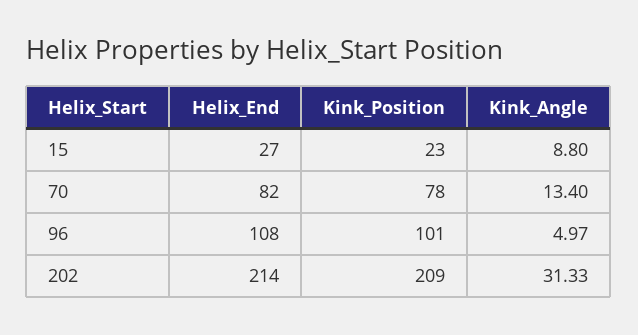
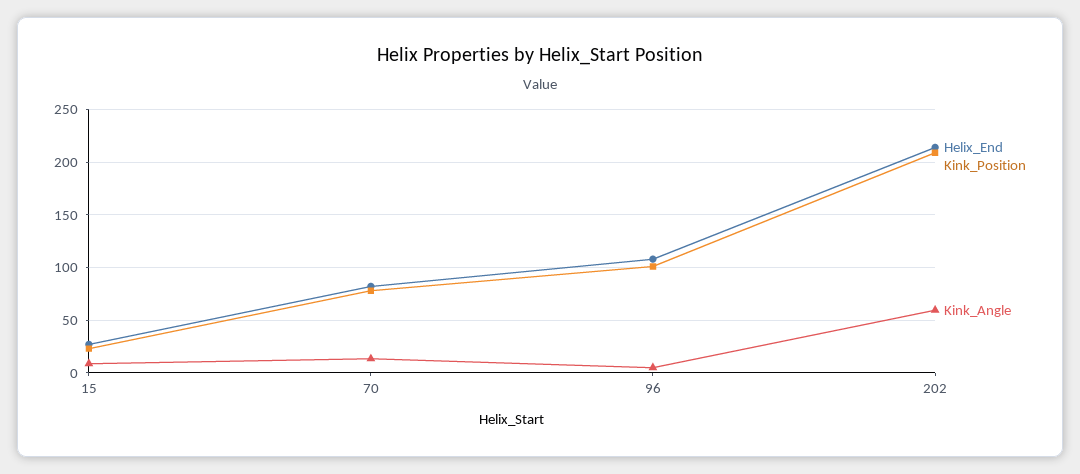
  {
    "Helix_End": {
      "15": 27,
      "70": 82,
      "96": 108,
      "202": 214
    },
    "Kink_Position": {
      "15": 23,
      "70": 78,
      "96": 101,
      "202": 209
    },
    "Kink_Angle": {
      "15": 8.8,
      "70": 13.4,
      "96": 4.97,
-     "202": 31.33
+     "202": 60
    }
  }

